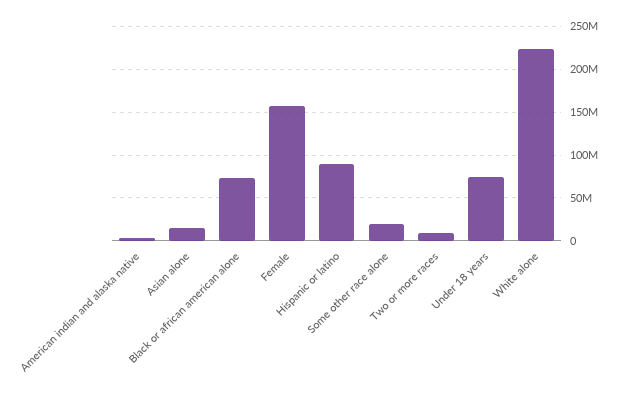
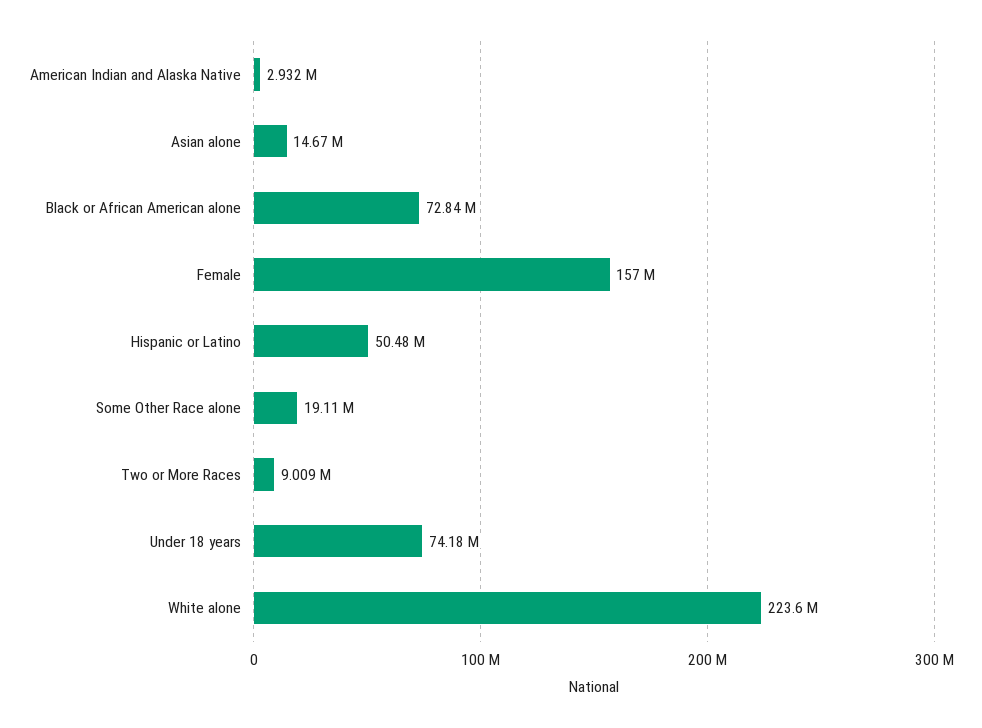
  {
    "American indian and alaska native": 2932000,
    "Asian alone": 14670000,
    "Black or african american alone": 72840000,
    "Female": 157000000,
-   "Hispanic or latino": 90000000,
+   "Hispanic or latino": 50480000,
    "Some other race alone": 19110000,
    "Two or more races": 9009000,
    "Under 18 years": 74180000,
    "White alone": 223600000
  }

